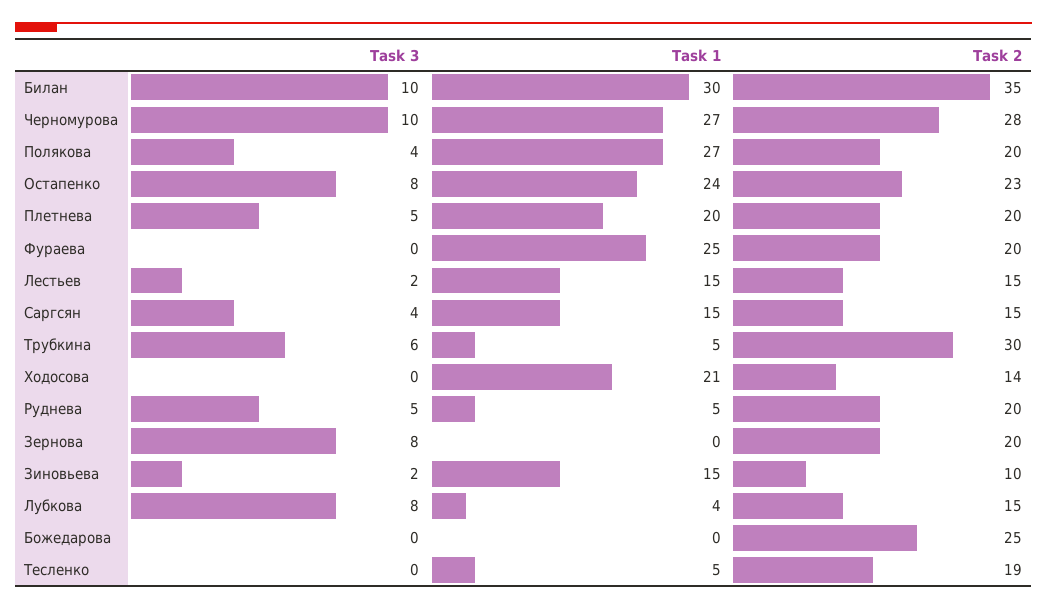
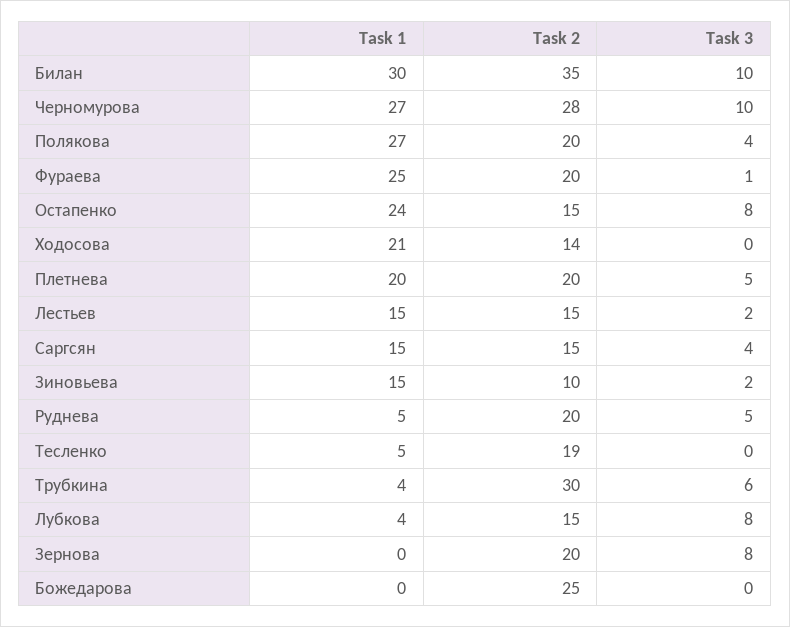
  {
    "Task 3": {
      "Билан": 10,
      "Черномурова": 10,
      "Полякова": 4,
      "Остапенко": 8,
      "Плетнева": 5,
-     "Фураева": 0,
+     "Фураева": 1,
      "Лестьев": 2,
      "Саргсян": 4,
      "Трубкина": 6,
      "Ходосова": 0,
      "Руднева": 5,
      "Зернова": 8,
      "Зиновьева": 2,
      "Лубкова": 8,
      "Божедарова": 0,
      "Тесленко": 0
    },
    "Task 1": {
      "Билан": 30,
      "Черномурова": 27,
      "Полякова": 27,
      "Остапенко": 24,
      "Плетнева": 20,
      "Фураева": 25,
      "Лестьев": 15,
      "Саргсян": 15,
-     "Трубкина": 5,
+     "Трубкина": 4,
      "Ходосова": 21,
      "Руднева": 5,
      "Зернова": 0,
      "Зиновьева": 15,
      "Лубкова": 4,
      "Божедарова": 0,
      "Тесленко": 5
    },
    "Task 2": {
      "Билан": 35,
      "Черномурова": 28,
      "Полякова": 20,
-     "Остапенко": 23,
+     "Остапенко": 15,
      "Плетнева": 20,
      "Фураева": 20,
      "Лестьев": 15,
      "Саргсян": 15,
      "Трубкина": 30,
      "Ходосова": 14,
      "Руднева": 20,
      "Зернова": 20,
      "Зиновьева": 10,
      "Лубкова": 15,
      "Божедарова": 25,
      "Тесленко": 19
    }
  }

